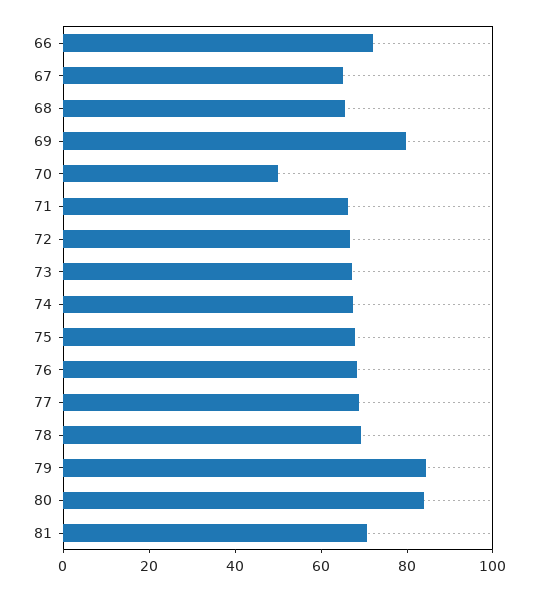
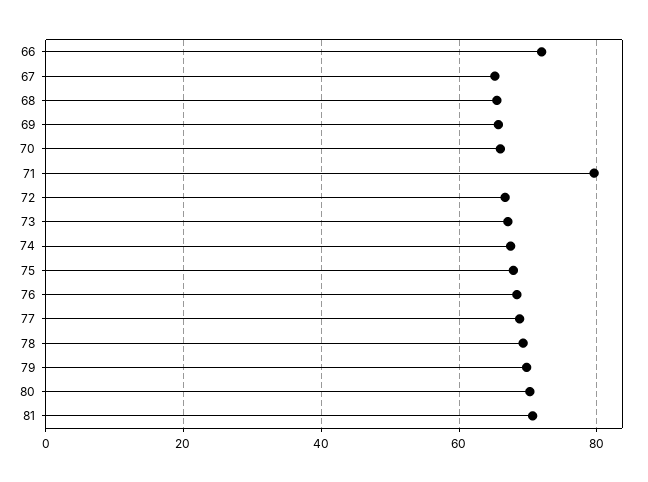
  {
    "66": 72,
    "67": 66,
    "68": 66,
-   "69": 80,
+   "69": 66,
-   "70": 50,
+   "70": 66,
-   "71": 65,
+   "71": 80,
    "72": 66,
    "73": 68,
    "74": 68,
    "75": 68,
    "76": 68,
    "77": 68,
    "78": 70,
-   "79": 85,
+   "79": 70,
-   "80": 85,
+   "80": 70,
    "81": 70
  }

